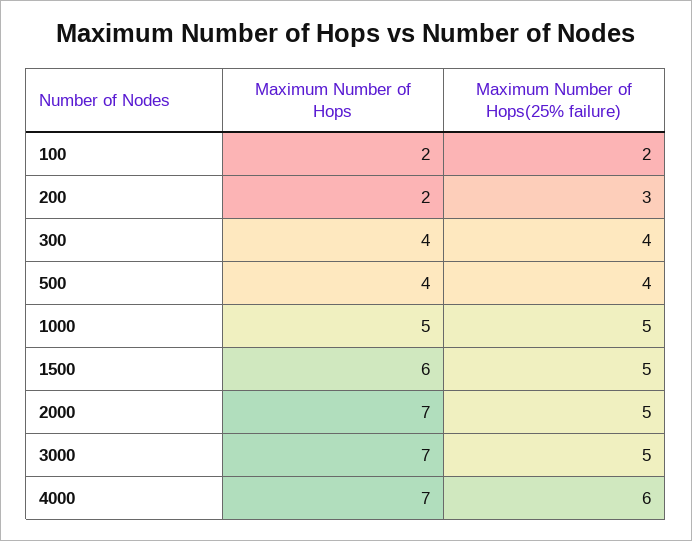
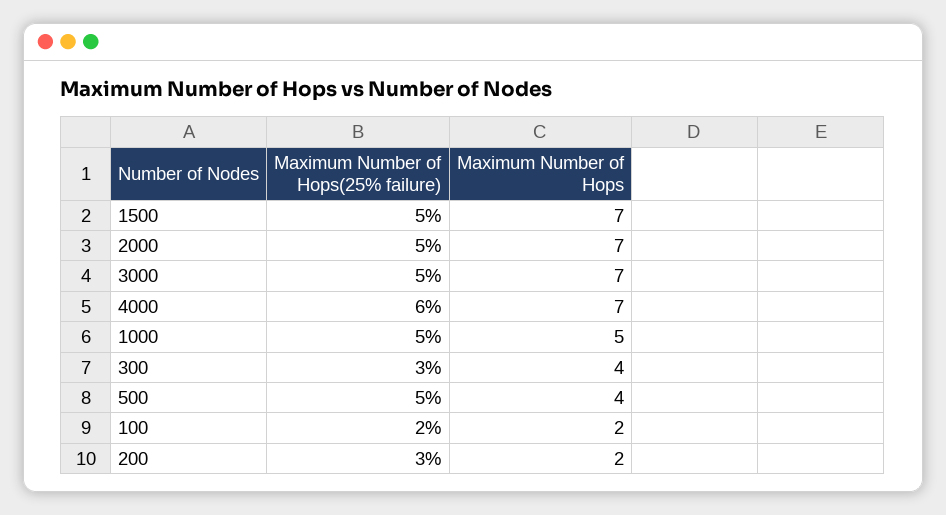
  {
    "Maximum Number of Hops": {
      "100": 2,
      "200": 2,
      "300": 4,
      "500": 4,
      "1000": 5,
-     "1500": 6,
+     "1500": 7,
      "2000": 7,
      "3000": 7,
      "4000": 7
    },
    "Maximum Number of Hops(25% failure)": {
      "100": 2,
      "200": 3,
-     "300": 4,
+     "300": 3,
-     "500": 4,
+     "500": 5,
      "1000": 5,
      "1500": 5,
      "2000": 5,
      "3000": 5,
      "4000": 6
    }
  }

